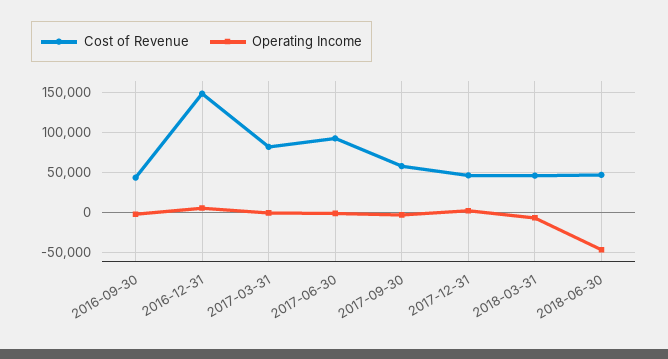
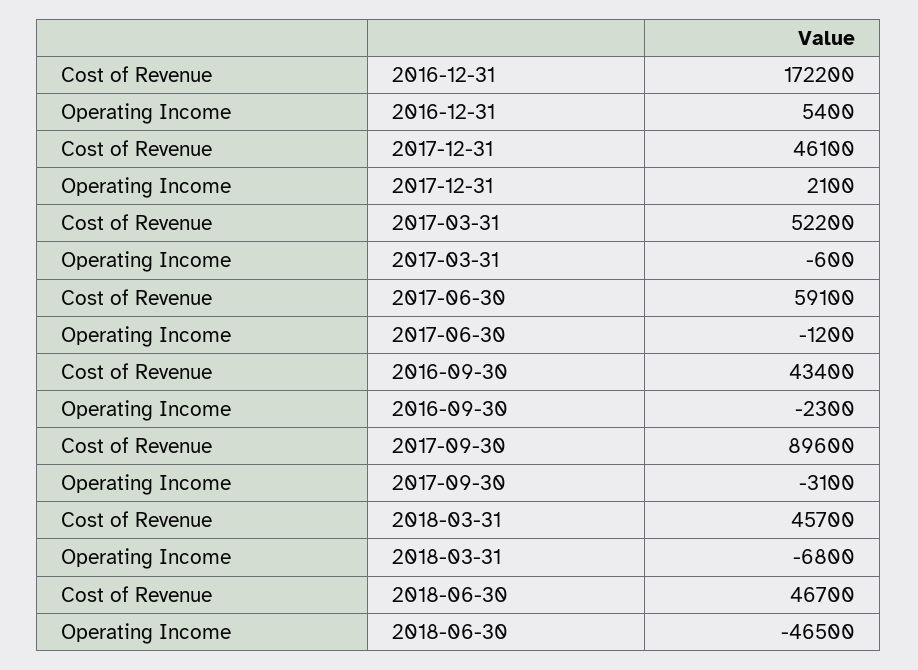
  {
    "Cost of Revenue": {
      "2016-09-30": 43400,
-     "2016-12-31": 150000,
+     "2016-12-31": 172200,
-     "2017-03-31": 80000,
+     "2017-03-31": 52200,
-     "2017-06-30": 90000,
+     "2017-06-30": 59100,
-     "2017-09-30": 60000,
+     "2017-09-30": 89600,
      "2017-12-31": 46100,
      "2018-03-31": 45700,
      "2018-06-30": 46700
    },
    "Operating Income": {
      "2016-09-30": -2300,
      "2016-12-31": 5400,
      "2017-03-31": -600,
      "2017-06-30": -1200,
      "2017-09-30": -3100,
      "2017-12-31": 2100,
      "2018-03-31": -6800,
      "2018-06-30": -46500
    }
  }

